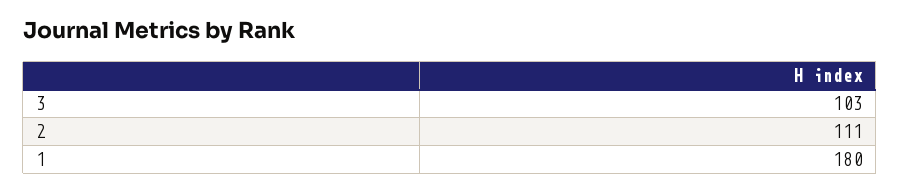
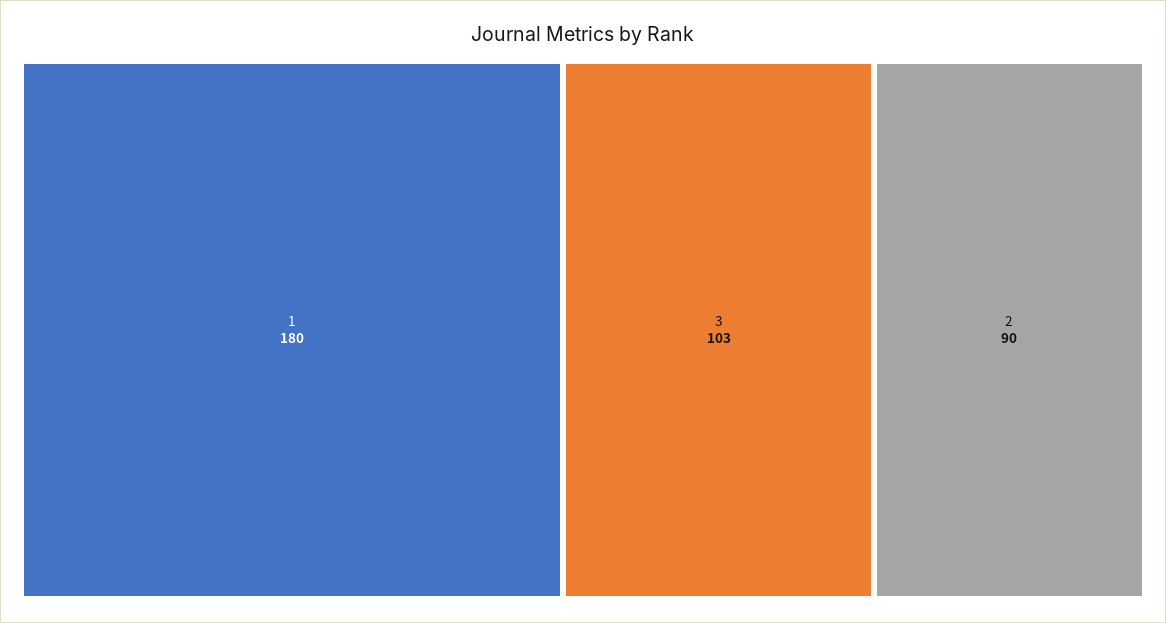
  {
    "3": 103,
-   "2": 111,
+   "2": 90,
    "1": 180
  }

